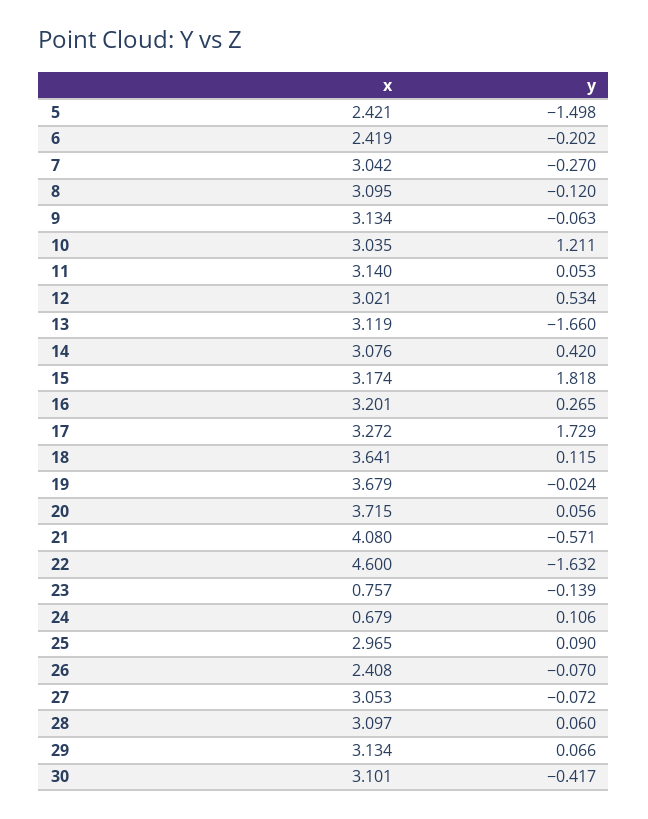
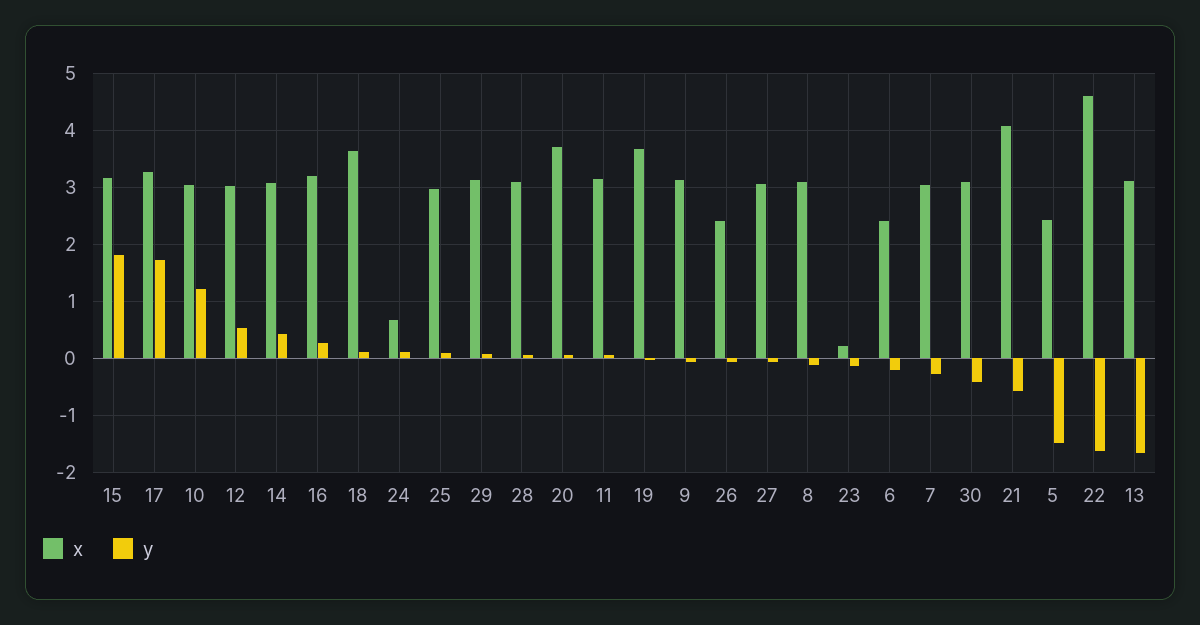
  {
    "x": {
      "5": 2.421,
      "6": 2.419,
      "7": 3.042,
      "8": 3.095,
      "9": 3.134,
      "10": 3.035,
      "11": 3.14,
      "12": 3.021,
      "13": 3.119,
      "14": 3.076,
      "15": 3.174,
      "16": 3.201,
      "17": 3.272,
      "18": 3.641,
      "19": 3.679,
      "20": 3.715,
      "21": 4.08,
      "22": 4.6,
-     "23": 0.757,
+     "23": 0.2,
      "24": 0.679,
      "25": 2.965,
      "26": 2.408,
      "27": 3.053,
      "28": 3.097,
      "29": 3.134,
      "30": 3.101
    },
    "y": {
      "5": -1.498,
      "6": -0.202,
      "7": -0.27,
      "8": -0.12,
      "9": -0.063,
      "10": 1.211,
      "11": 0.053,
      "12": 0.534,
      "13": -1.66,
      "14": 0.42,
      "15": 1.818,
      "16": 0.265,
      "17": 1.729,
      "18": 0.115,
      "19": -0.024,
      "20": 0.056,
      "21": -0.571,
      "22": -1.632,
      "23": -0.139,
      "24": 0.106,
      "25": 0.09,
      "26": -0.07,
      "27": -0.072,
      "28": 0.06,
      "29": 0.066,
      "30": -0.417
    }
  }

